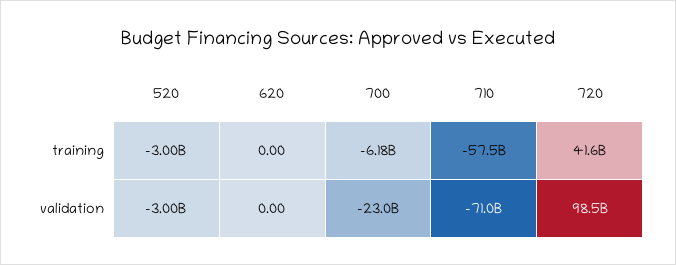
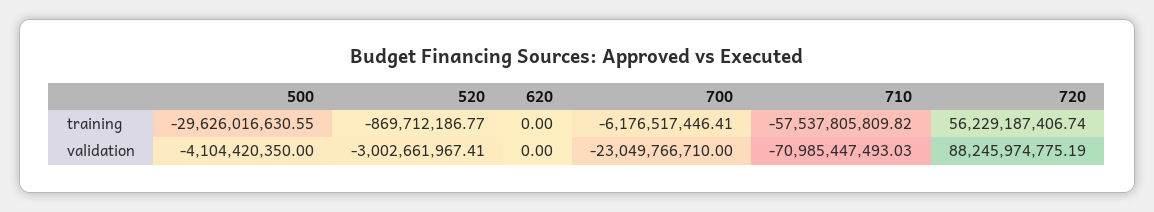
  {
    "520": {
-     "training": -3000000000,
+     "training": -869712186.77,
      "validation": -3002661967.41
    },
    "620": {
      "training": 0,
      "validation": 0
    },
    "700": {
      "training": -6176517446.41,
      "validation": -23049766710
    },
    "710": {
      "training": -57537805809.82,
      "validation": -70985447493.03
    },
    "720": {
-     "training": 41600000000,
+     "training": 56229187406.74,
-     "validation": 98500000000
+     "validation": 88245974775.19
-   }
+   },
+   "500": {
+     "training": -29626016630.55,
+     "validation": -4104420350
+   }
  }

